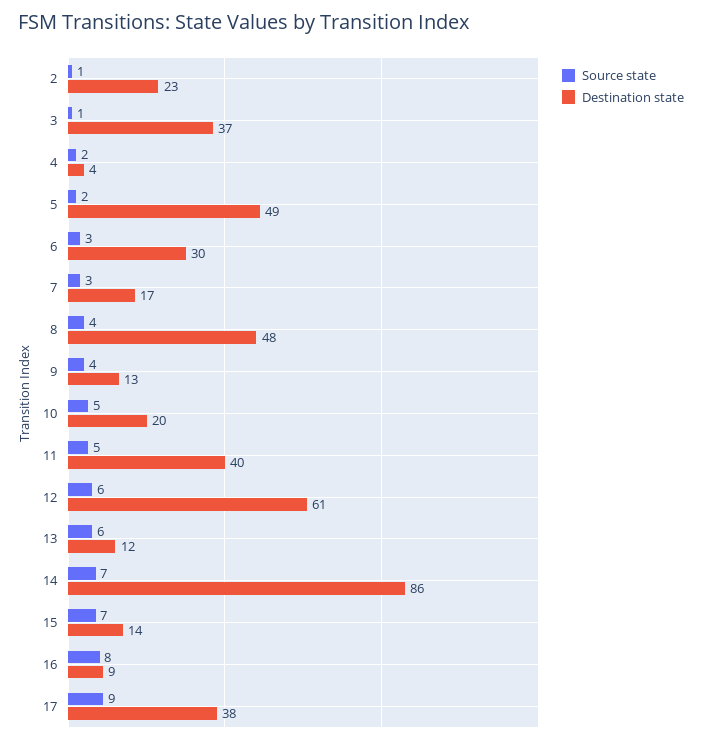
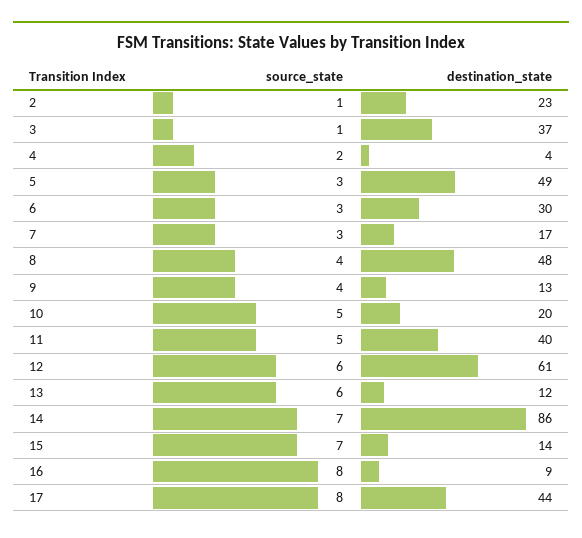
  {
    "Source state": {
      "2": 1,
      "3": 1,
      "4": 2,
-     "5": 2,
+     "5": 3,
      "6": 3,
      "7": 3,
      "8": 4,
      "9": 4,
      "10": 5,
      "11": 5,
      "12": 6,
      "13": 6,
      "14": 7,
      "15": 7,
      "16": 8,
-     "17": 9
+     "17": 8
    },
    "Destination state": {
      "2": 23,
      "3": 37,
      "4": 4,
      "5": 49,
      "6": 30,
      "7": 17,
      "8": 48,
      "9": 13,
      "10": 20,
      "11": 40,
      "12": 61,
      "13": 12,
      "14": 86,
      "15": 14,
      "16": 9,
-     "17": 38
+     "17": 44
    }
  }

